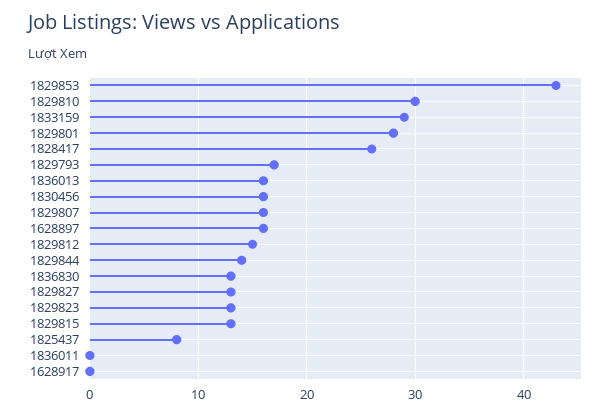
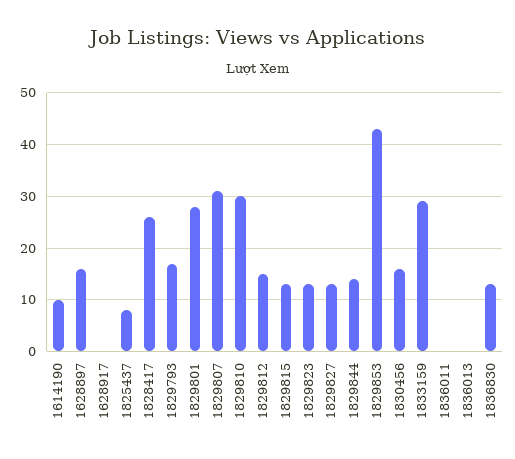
  {
    "1829853": 43,
    "1829810": 30,
    "1833159": 29,
    "1829801": 28,
    "1828417": 26,
    "1829793": 17,
-   "1836013": 16,
+   "1836013": 0,
    "1830456": 16,
-   "1829807": 16,
+   "1829807": 30,
    "1628897": 16,
    "1829812": 15,
    "1829844": 14,
    "1836830": 13,
    "1829827": 13,
    "1829823": 13,
    "1829815": 13,
    "1825437": 8,
    "1836011": 0,
-   "1628917": 0
+   "1628917": 0,
+   "1614190": 10
  }

